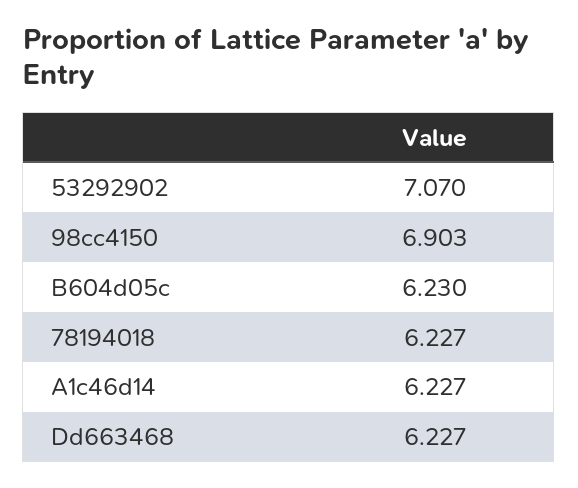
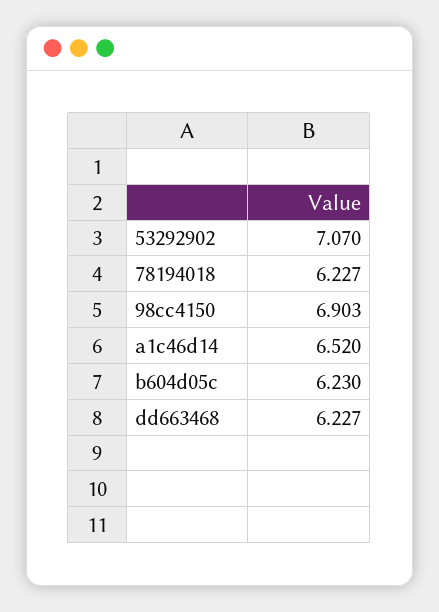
  {
    "53292902": 7.07,
    "98cc4150": 6.903,
    "B604d05c": 6.23,
    "78194018": 6.227,
-   "A1c46d14": 6.227,
+   "A1c46d14": 6.52,
    "Dd663468": 6.227
  }

